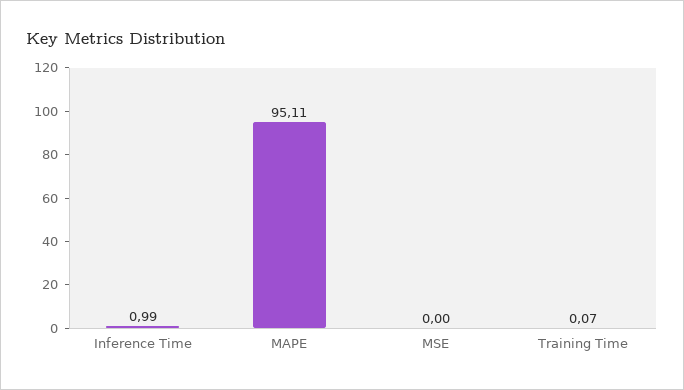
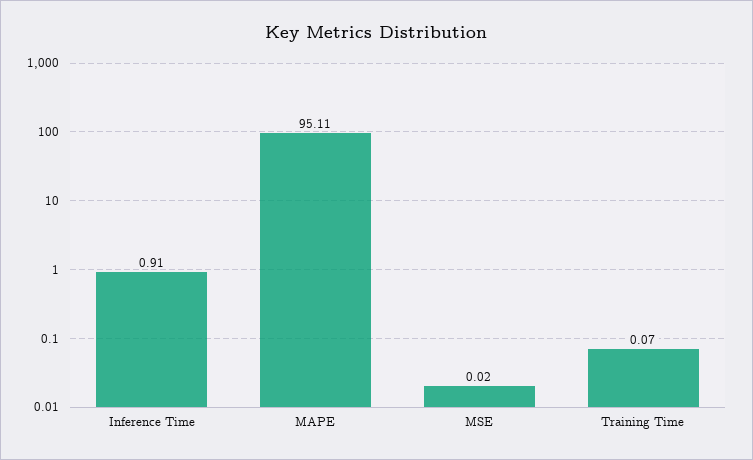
  {
-   "Inference Time": 0.99,
+   "Inference Time": 0.91,
    "MAPE": 95.11,
-   "MSE": 0,
+   "MSE": 0.02,
    "Training Time": 0.07
  }

